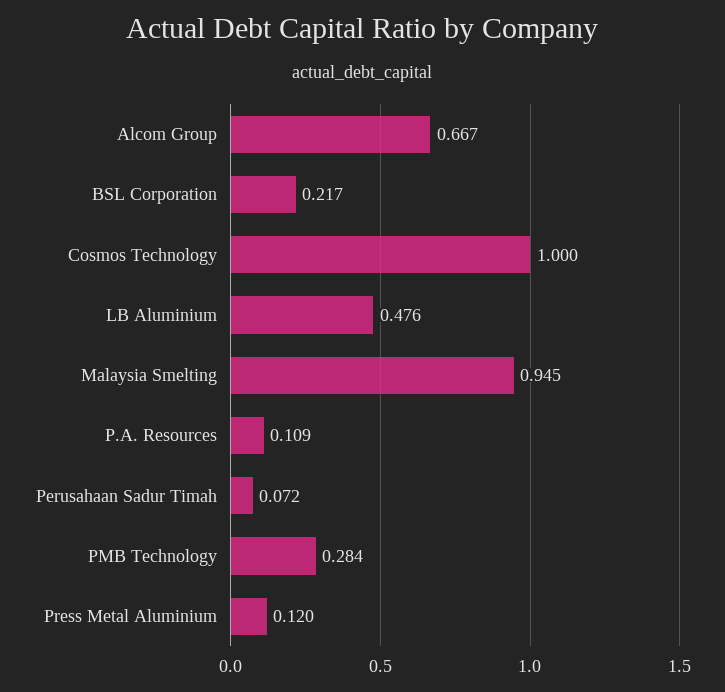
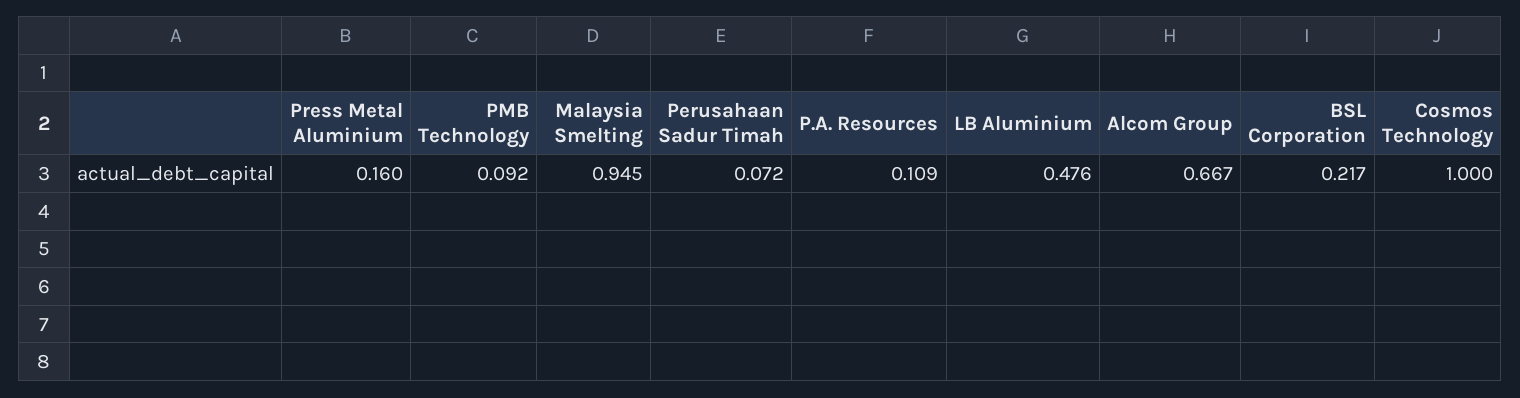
  {
    "Alcom Group": 0.667,
    "BSL Corporation": 0.217,
    "Cosmos Technology": 1,
    "LB Aluminium": 0.476,
    "Malaysia Smelting": 0.945,
    "P.A. Resources": 0.109,
    "Perusahaan Sadur Timah": 0.072,
-   "PMB Technology": 0.284,
+   "PMB Technology": 0.092,
-   "Press Metal Aluminium": 0.12
+   "Press Metal Aluminium": 0.16
  }

